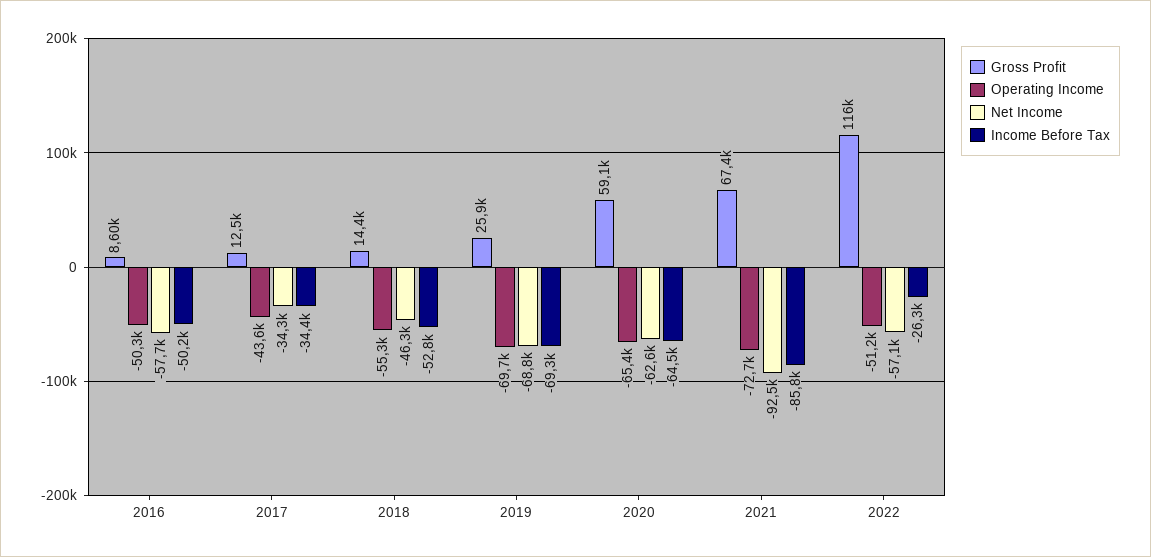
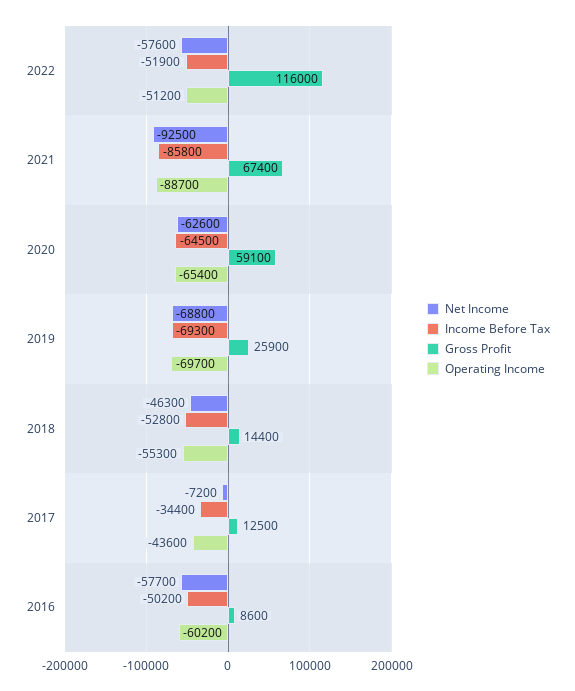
  {
    "Gross Profit": {
      "2016": 8600,
      "2017": 12500,
      "2018": 14400,
      "2019": 25900,
      "2020": 59100,
      "2021": 67400,
      "2022": 116000
    },
    "Operating Income": {
-     "2016": -50300,
+     "2016": -60200,
      "2017": -43600,
      "2018": -55300,
      "2019": -69700,
      "2020": -65400,
-     "2021": -72700,
+     "2021": -88700,
      "2022": -51200
    },
    "Net Income": {
      "2016": -57700,
-     "2017": -34300,
+     "2017": -7200,
      "2018": -46300,
      "2019": -68800,
      "2020": -62600,
      "2021": -92500,
-     "2022": -57100
+     "2022": -57600
    },
    "Income Before Tax": {
      "2016": -50200,
      "2017": -34400,
      "2018": -52800,
      "2019": -69300,
      "2020": -64500,
      "2021": -85800,
-     "2022": -26300
+     "2022": -51900
    }
  }

